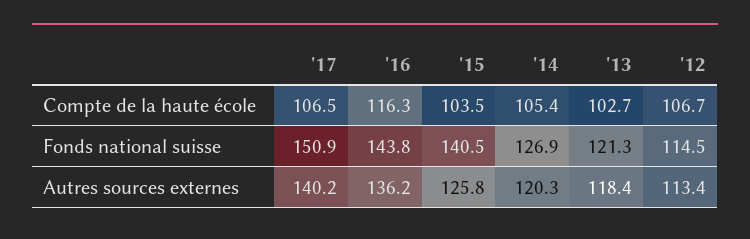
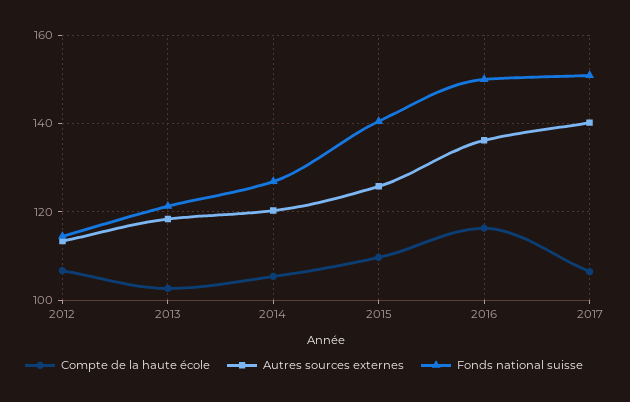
  {
    "Compte de la haute école": {
      "'17": 106.5,
      "'16": 116.3,
-     "'15": 103.5,
+     "'15": 110,
      "'14": 105.4,
      "'13": 102.7,
      "'12": 106.7
    },
    "Fonds national suisse": {
      "'17": 150.9,
-     "'16": 143.8,
+     "'16": 150,
      "'15": 140.5,
      "'14": 126.9,
      "'13": 121.3,
      "'12": 114.5
    },
    "Autres sources externes": {
      "'17": 140.2,
      "'16": 136.2,
      "'15": 125.8,
      "'14": 120.3,
      "'13": 118.4,
      "'12": 113.4
    }
  }

